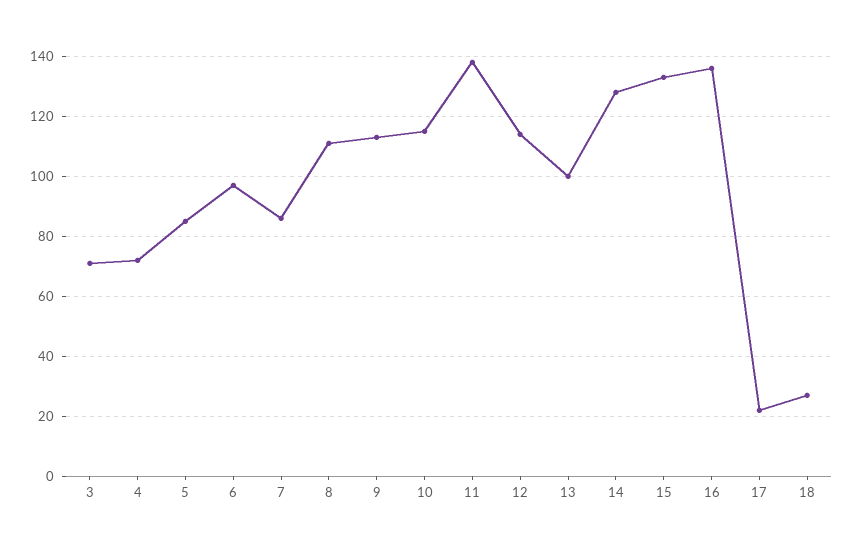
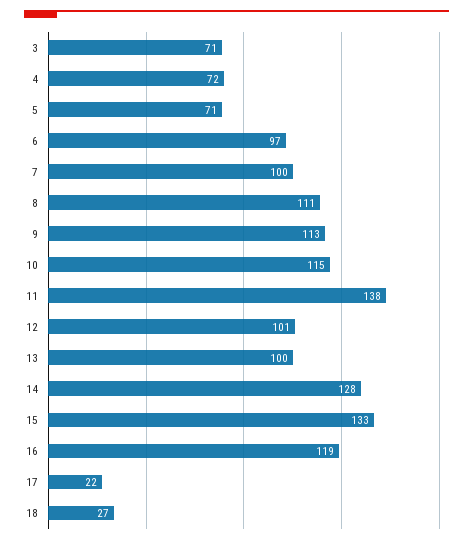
  {
    "3": 71,
    "4": 72,
-   "5": 85,
+   "5": 71,
    "6": 97,
-   "7": 85,
+   "7": 100,
    "8": 111,
    "9": 113,
    "10": 115,
    "11": 138,
-   "12": 115,
+   "12": 101,
    "13": 100,
    "14": 128,
    "15": 133,
-   "16": 135,
+   "16": 119,
    "17": 22,
    "18": 27
  }

